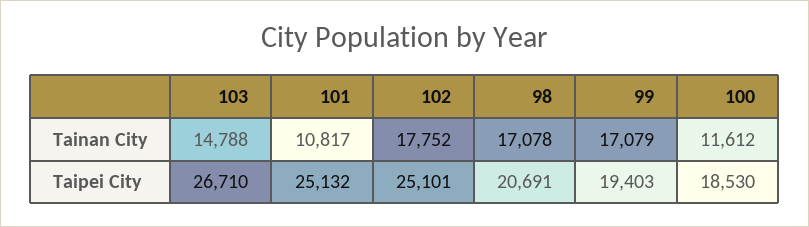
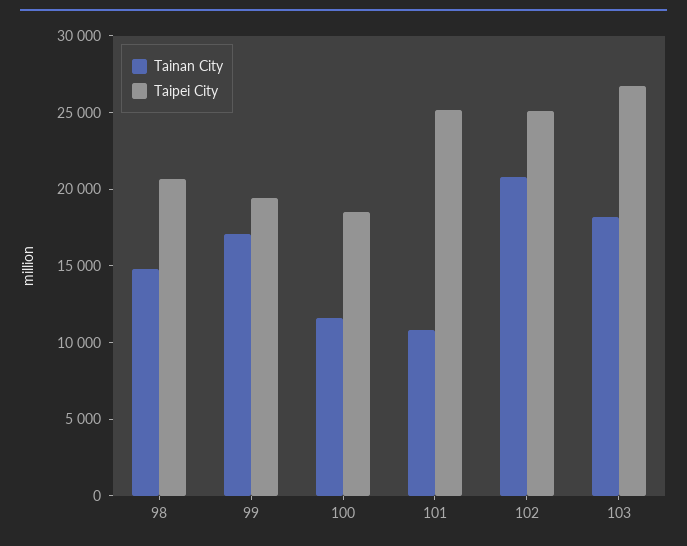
  {
    "Tainan City": {
-     "103": 14788,
+     "103": 18000,
      "101": 10817,
-     "102": 17752,
+     "102": 21000,
-     "98": 17078,
+     "98": 15000,
      "99": 17079,
      "100": 11612
    },
    "Taipei City": {
      "103": 26710,
      "101": 25132,
      "102": 25101,
      "98": 20691,
      "99": 19403,
      "100": 18530
    }
  }

